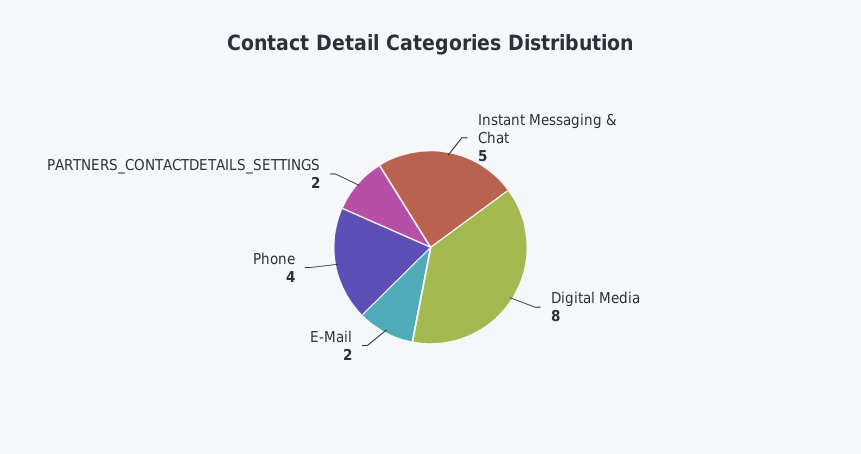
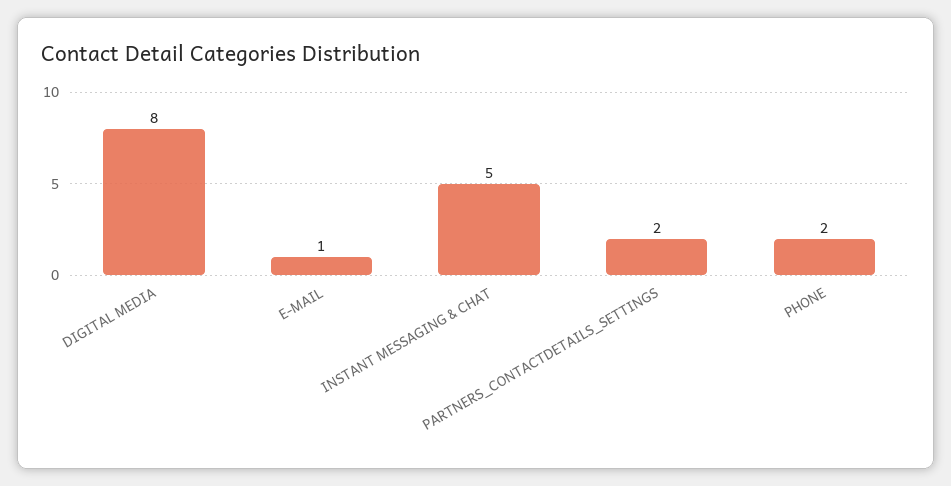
  {
    "Instant Messaging & Chat": 5,
    "Digital Media": 8,
-   "E-Mail": 2,
+   "E-Mail": 1,
-   "Phone": 4,
+   "Phone": 2,
    "PARTNERS_CONTACTDETAILS_SETTINGS": 2
  }

